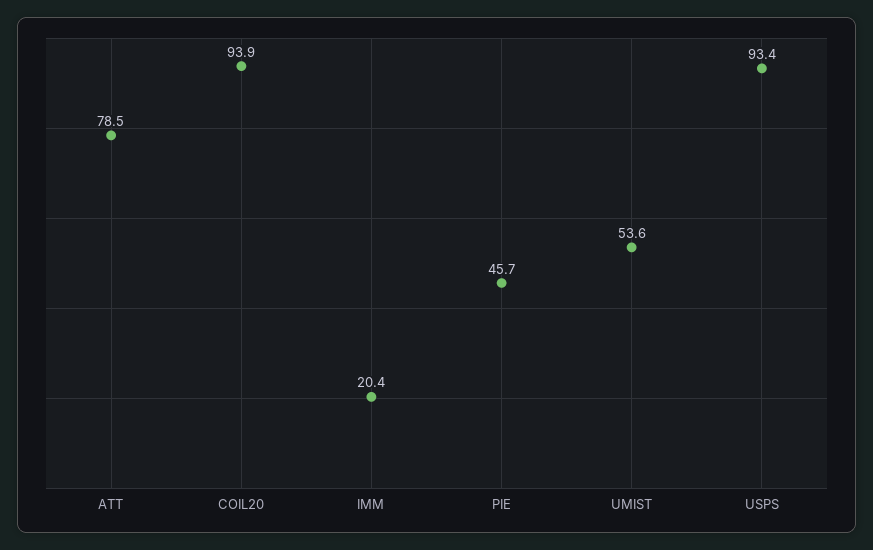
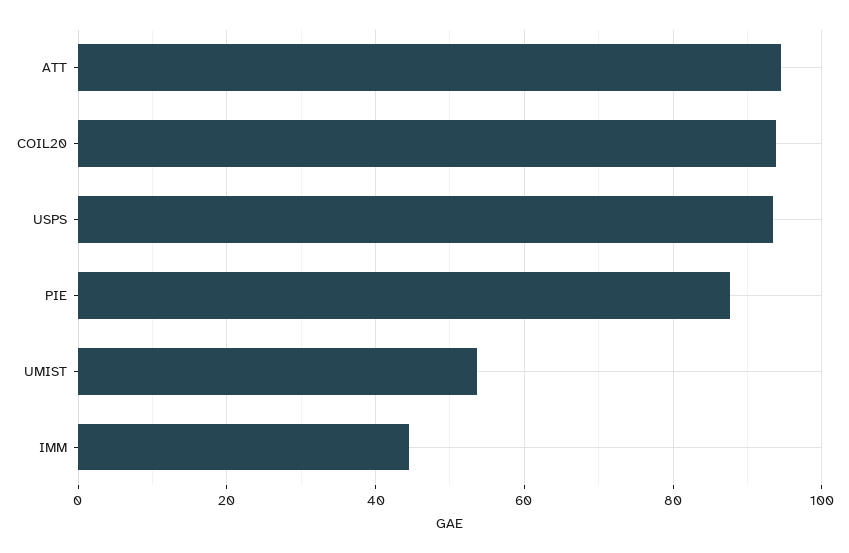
  {
-   "ATT": 78.5,
+   "ATT": 94,
    "COIL20": 93.9,
-   "IMM": 20.4,
+   "IMM": 44,
-   "PIE": 45.7,
+   "PIE": 88,
    "UMIST": 53.6,
    "USPS": 93.4
  }

